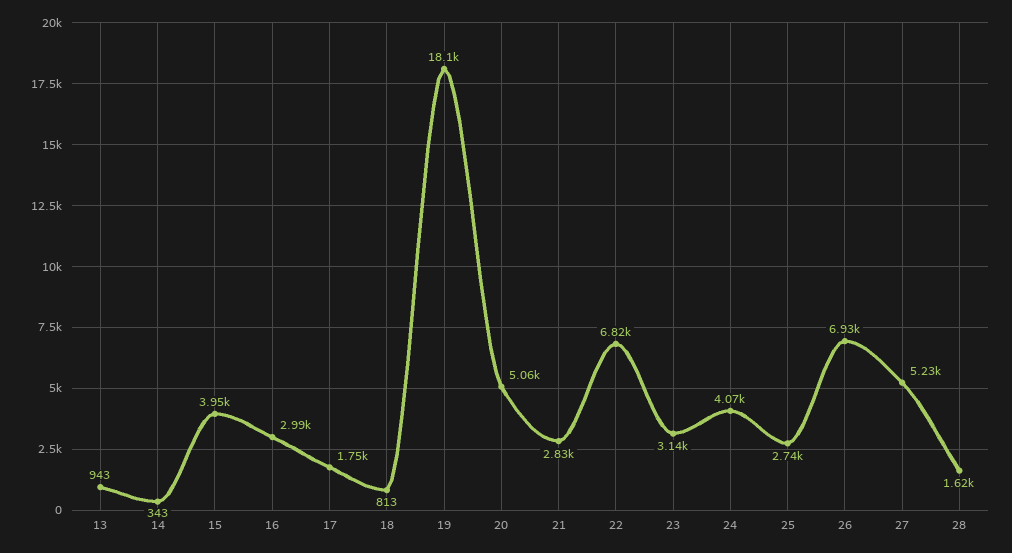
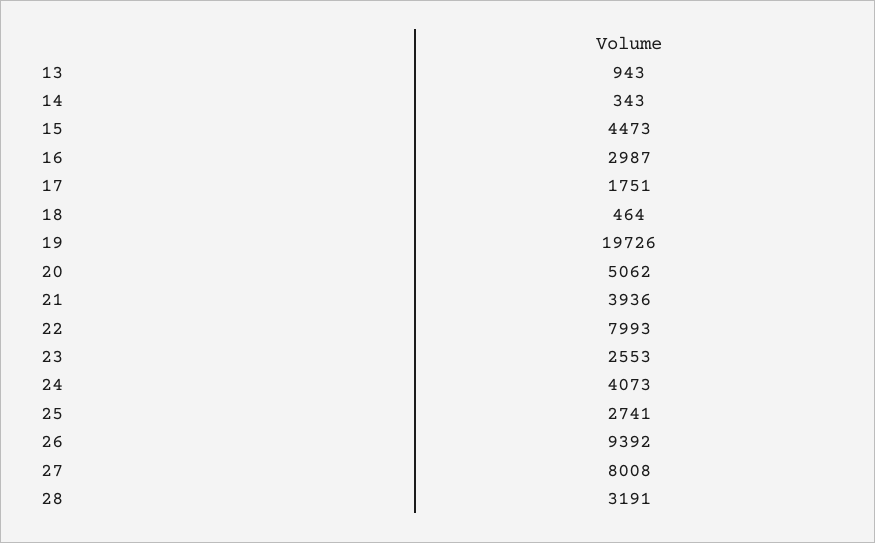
  {
    "13": 943,
    "14": 343,
-   "15": 3950,
+   "15": 4473,
    "16": 2987,
    "17": 1751,
-   "18": 813,
+   "18": 464,
-   "19": 18100,
+   "19": 19726,
    "20": 5062,
-   "21": 2830,
+   "21": 3936,
-   "22": 6820,
+   "22": 7993,
-   "23": 3140,
+   "23": 2553,
    "24": 4073,
    "25": 2741,
-   "26": 6930,
+   "26": 9392,
-   "27": 5230,
+   "27": 8008,
-   "28": 1620
+   "28": 3191
  }

